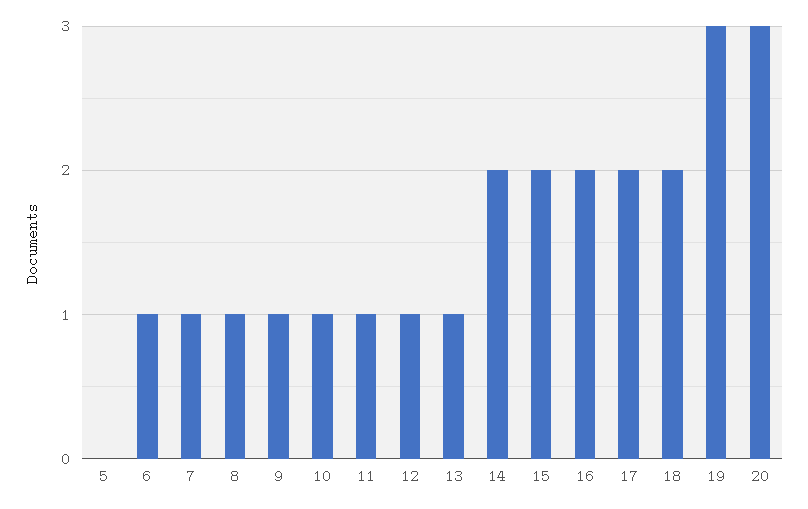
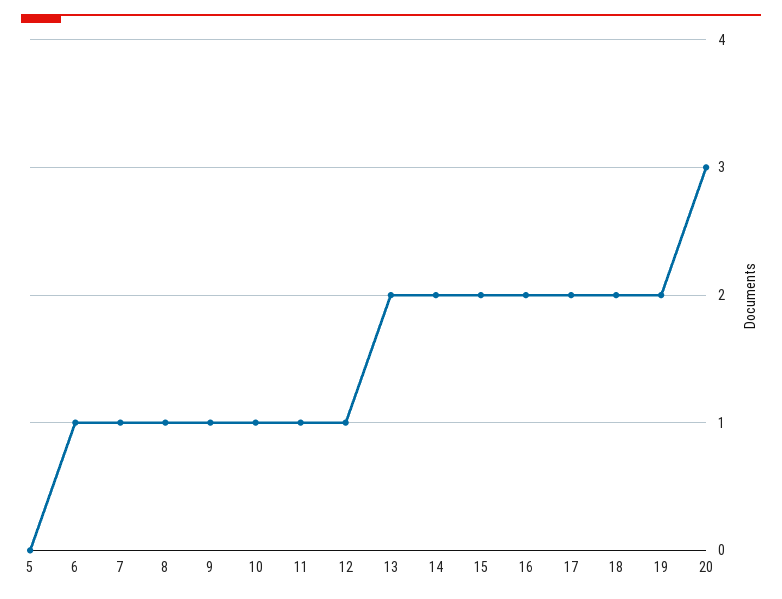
  {
    "5": 0,
    "6": 1,
    "7": 1,
    "8": 1,
    "9": 1,
    "10": 1,
    "11": 1,
    "12": 1,
-   "13": 1,
+   "13": 2,
    "14": 2,
    "15": 2,
    "16": 2,
    "17": 2,
    "18": 2,
-   "19": 3,
+   "19": 2,
    "20": 3
  }

